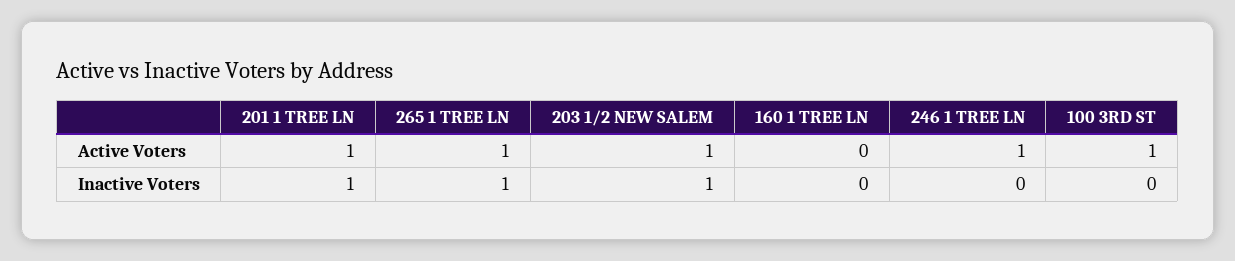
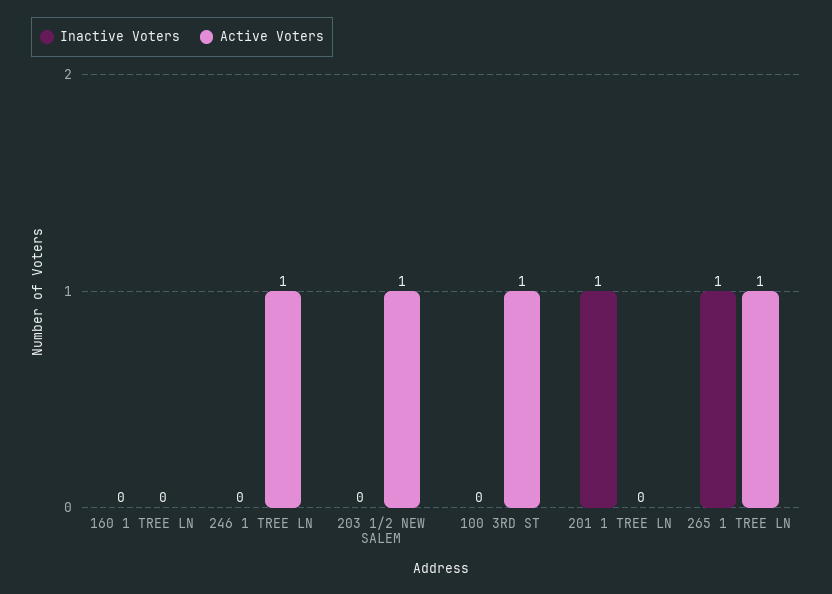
  {
    "Active Voters": {
-     "201 1 TREE LN": 1,
+     "201 1 TREE LN": 0,
      "265 1 TREE LN": 1,
      "203 1/2 NEW SALEM": 1,
      "160 1 TREE LN": 0,
      "246 1 TREE LN": 1,
      "100 3RD ST": 1
    },
    "Inactive Voters": {
      "201 1 TREE LN": 1,
      "265 1 TREE LN": 1,
-     "203 1/2 NEW SALEM": 1,
+     "203 1/2 NEW SALEM": 0,
      "160 1 TREE LN": 0,
      "246 1 TREE LN": 0,
      "100 3RD ST": 0
    }
  }

